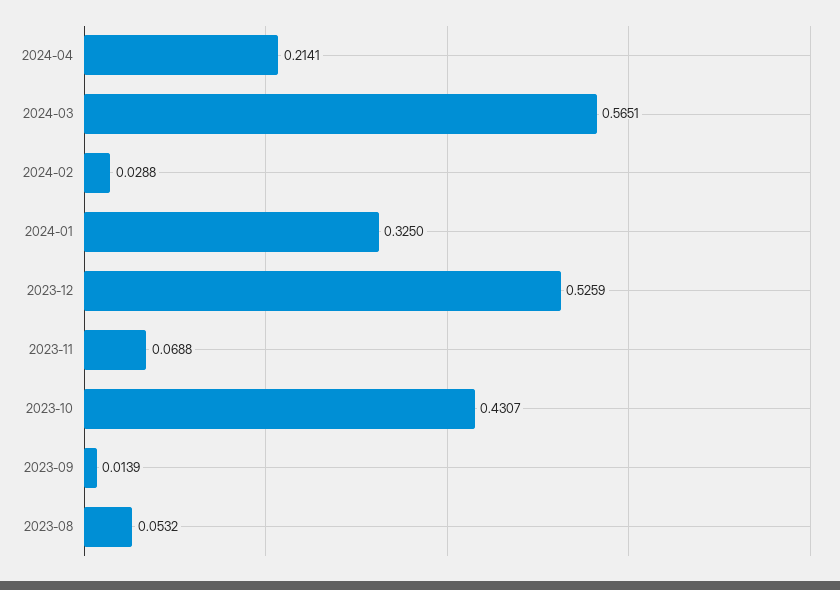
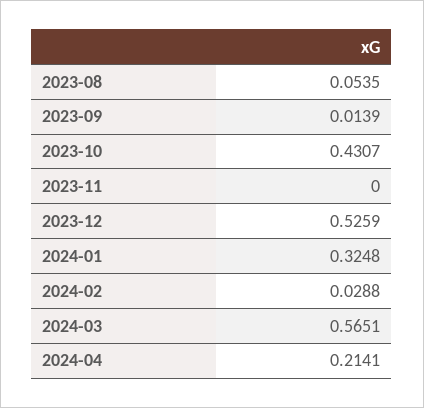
  {
    "2024-04": 0.2141,
    "2024-03": 0.5651,
    "2024-02": 0.0288,
-   "2024-01": 0.325,
+   "2024-01": 0.3248,
    "2023-12": 0.5259,
-   "2023-11": 0.0688,
+   "2023-11": 0,
    "2023-10": 0.4307,
    "2023-09": 0.0139,
-   "2023-08": 0.0532
+   "2023-08": 0.0535
  }

